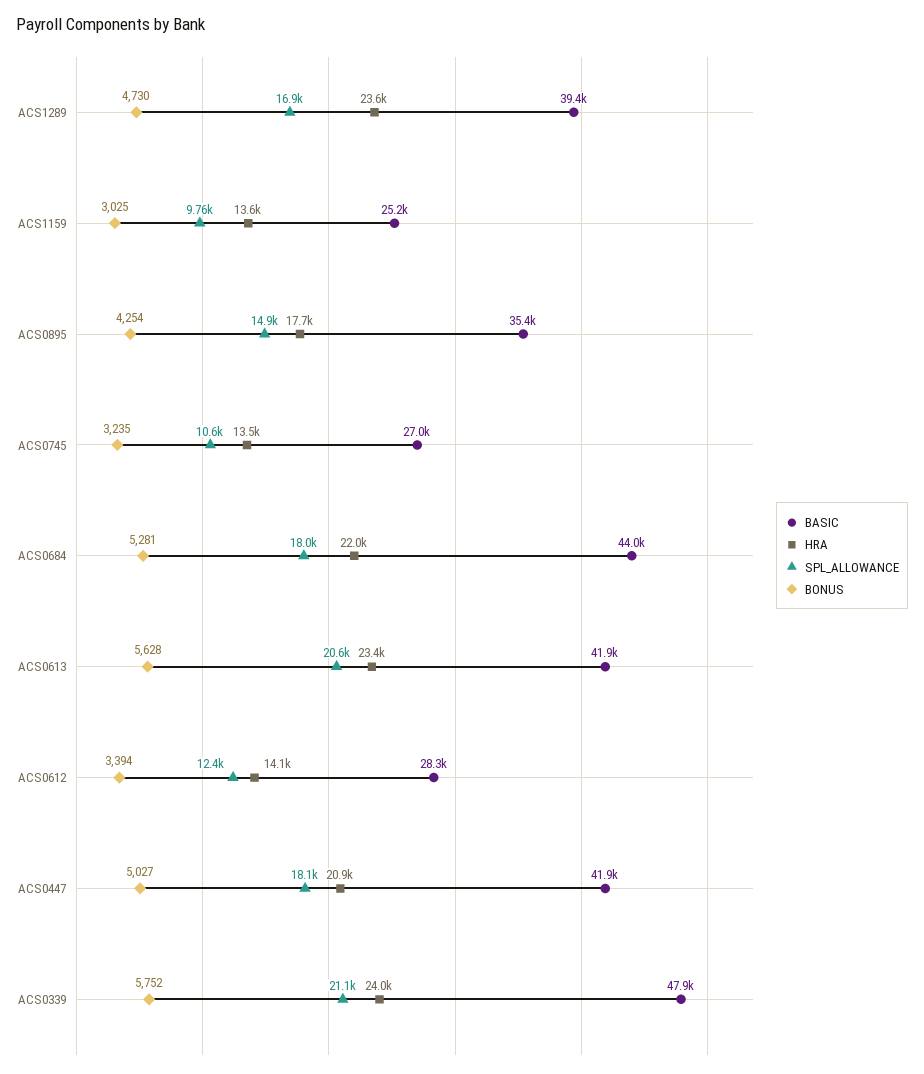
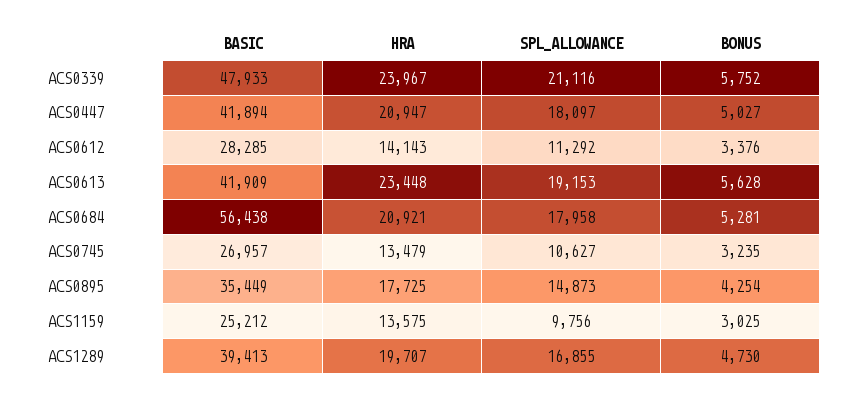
  {
    "BASIC": {
      "ACS1289": 39413,
      "ACS1159": 25212,
      "ACS0895": 35449,
      "ACS0745": 26957,
-     "ACS0684": 44000,
+     "ACS0684": 56438,
      "ACS0613": 41909,
      "ACS0612": 28285,
      "ACS0447": 41894,
      "ACS0339": 47933
    },
    "HRA": {
-     "ACS1289": 23600,
+     "ACS1289": 19707,
      "ACS1159": 13575,
      "ACS0895": 17725,
      "ACS0745": 13479,
-     "ACS0684": 22000,
+     "ACS0684": 20921,
      "ACS0613": 23448,
      "ACS0612": 14143,
      "ACS0447": 20947,
      "ACS0339": 23967
    },
    "SPL_ALLOWANCE": {
      "ACS1289": 16855,
      "ACS1159": 9756,
      "ACS0895": 14873,
      "ACS0745": 10627,
      "ACS0684": 17958,
-     "ACS0613": 20600,
+     "ACS0613": 19153,
-     "ACS0612": 12400,
+     "ACS0612": 11292,
      "ACS0447": 18097,
      "ACS0339": 21116
    },
    "BONUS": {
      "ACS1289": 4730,
      "ACS1159": 3025,
      "ACS0895": 4254,
      "ACS0745": 3235,
      "ACS0684": 5281,
      "ACS0613": 5628,
-     "ACS0612": 3394,
+     "ACS0612": 3376,
      "ACS0447": 5027,
      "ACS0339": 5752
    }
  }

